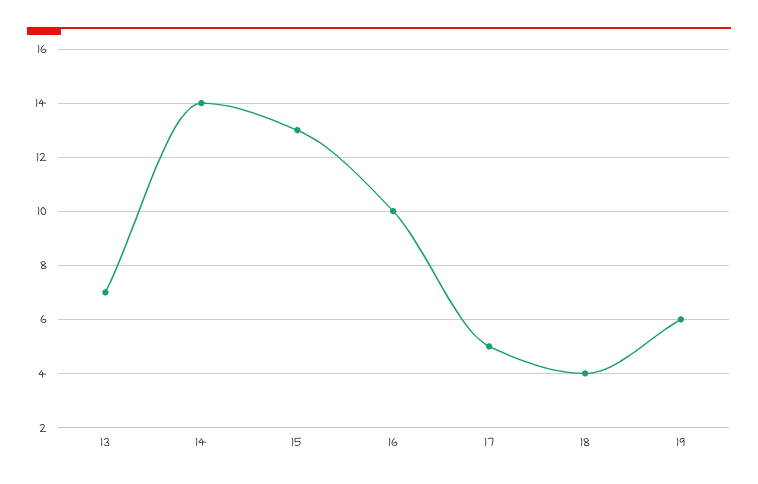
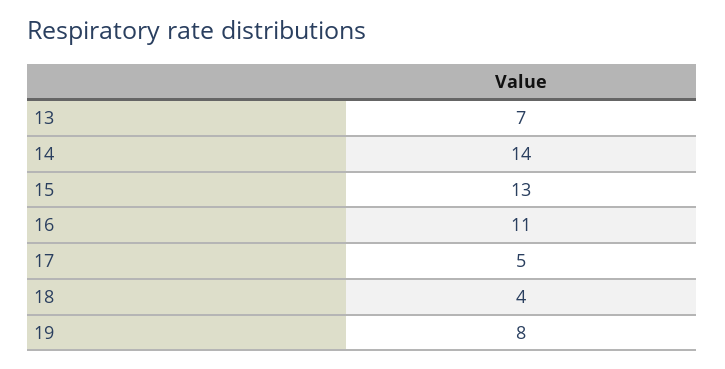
  {
    "13": 7,
    "14": 14,
    "15": 13,
-   "16": 10,
+   "16": 11,
    "17": 5,
    "18": 4,
-   "19": 6
+   "19": 8
  }

